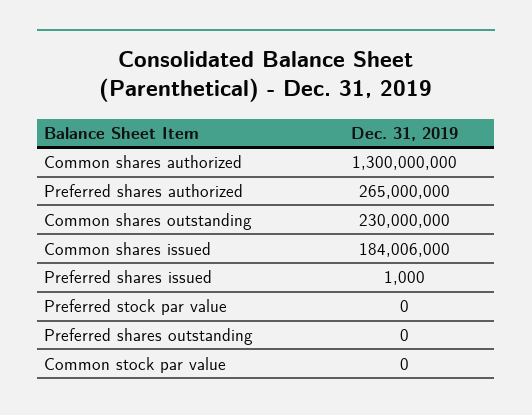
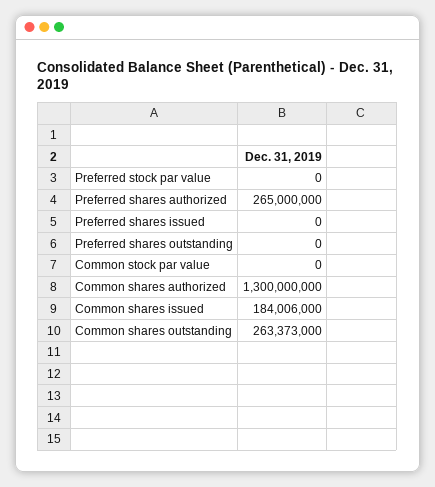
  {
    "Common shares authorized": 1300000000,
    "Preferred shares authorized": 265000000,
-   "Common shares outstanding": 230000000,
+   "Common shares outstanding": 263373000,
    "Common shares issued": 184006000,
-   "Preferred shares issued": 1000,
+   "Preferred shares issued": 0,
    "Preferred stock par value": 0,
    "Preferred shares outstanding": 0,
    "Common stock par value": 0
  }

